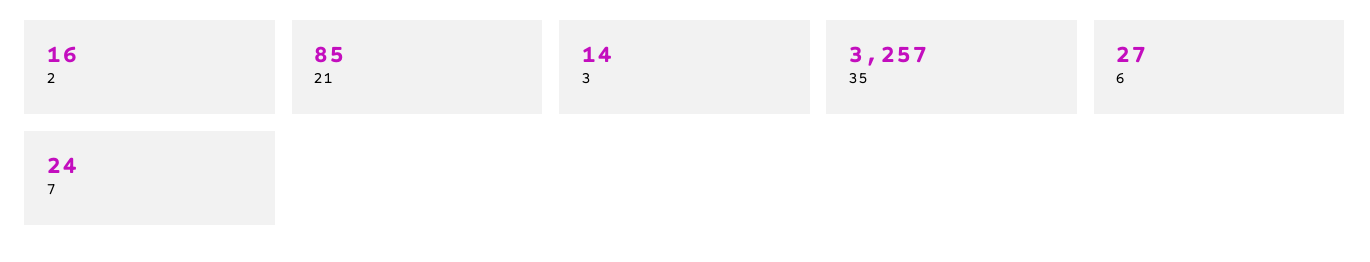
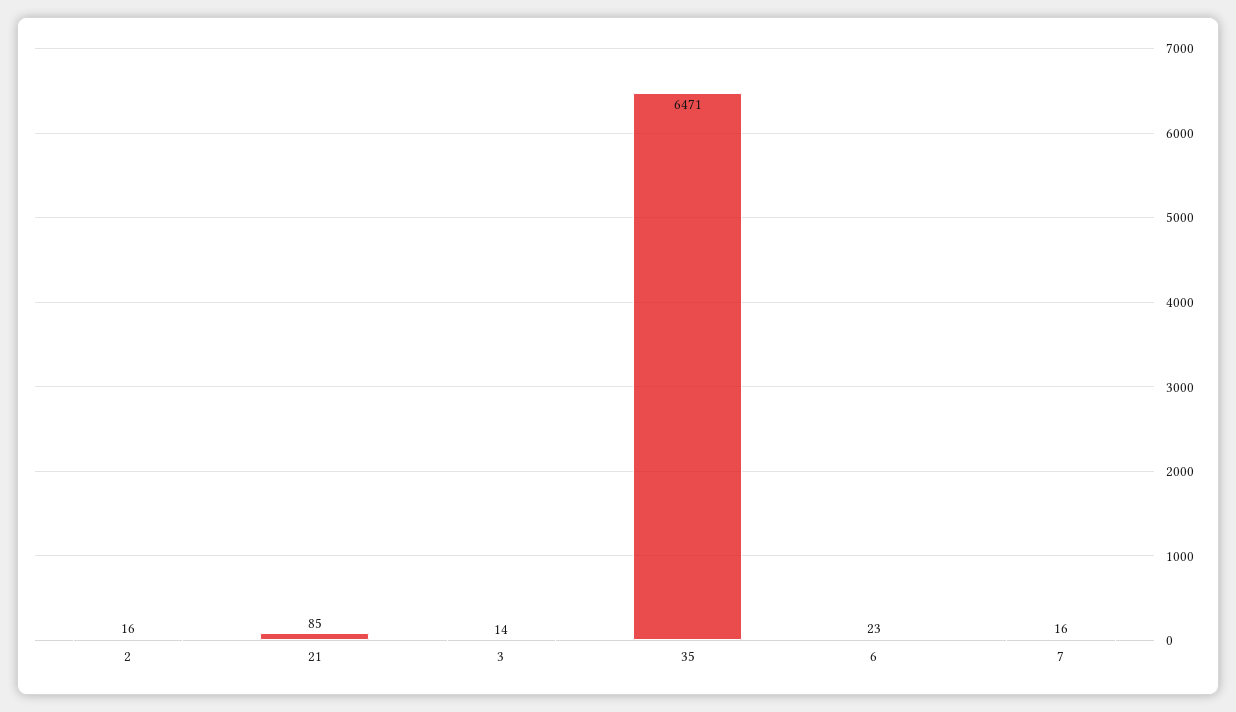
  {
    "2": 16,
    "21": 85,
    "3": 14,
-   "35": 3257,
+   "35": 6471,
-   "6": 27,
+   "6": 23,
-   "7": 24
+   "7": 16
  }

